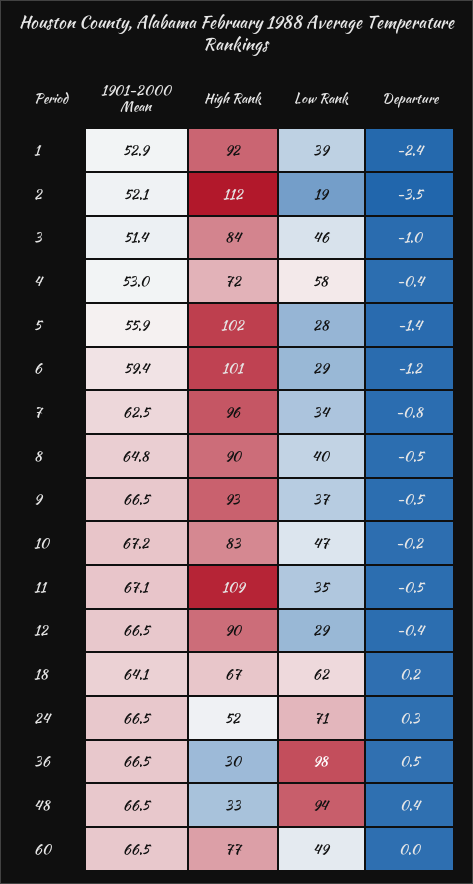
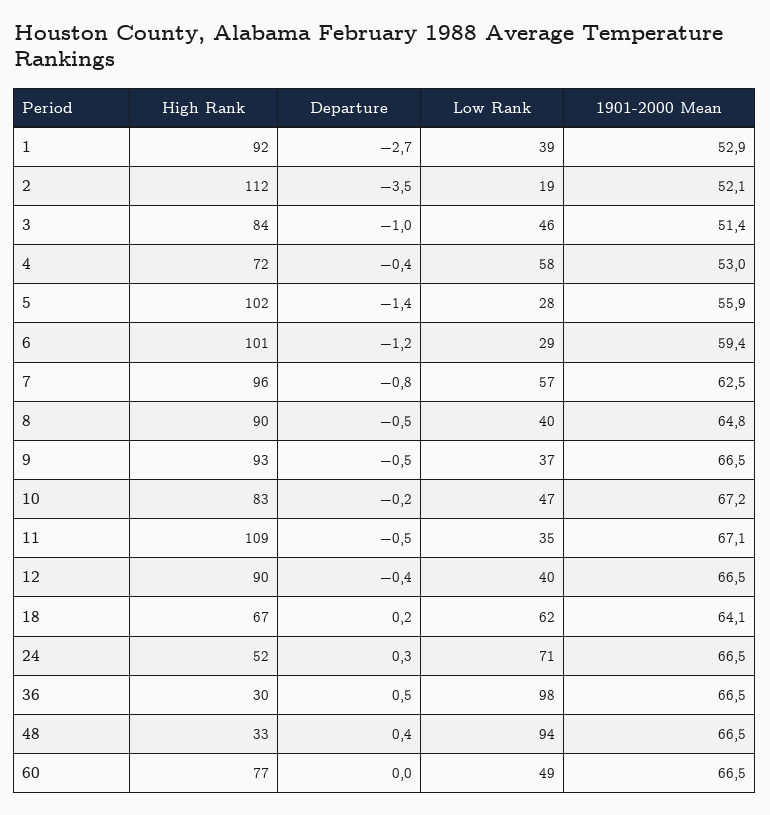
  {
    "1901-2000 Mean": {
      "1": 52.9,
      "2": 52.1,
      "3": 51.4,
      "4": 53,
      "5": 55.9,
      "6": 59.4,
      "7": 62.5,
      "8": 64.8,
      "9": 66.5,
      "10": 67.2,
      "11": 67.1,
      "12": 66.5,
      "18": 64.1,
      "24": 66.5,
      "36": 66.5,
      "48": 66.5,
      "60": 66.5
    },
    "High Rank": {
      "1": 92,
      "2": 112,
      "3": 84,
      "4": 72,
      "5": 102,
      "6": 101,
      "7": 96,
      "8": 90,
      "9": 93,
      "10": 83,
      "11": 109,
      "12": 90,
      "18": 67,
      "24": 52,
      "36": 30,
      "48": 33,
      "60": 77
    },
    "Low Rank": {
      "1": 39,
      "2": 19,
      "3": 46,
      "4": 58,
      "5": 28,
      "6": 29,
-     "7": 34,
+     "7": 57,
      "8": 40,
      "9": 37,
      "10": 47,
      "11": 35,
-     "12": 29,
+     "12": 40,
      "18": 62,
      "24": 71,
      "36": 98,
      "48": 94,
      "60": 49
    },
    "Departure": {
-     "1": -2.4,
+     "1": -2.7,
      "2": -3.5,
      "3": -1,
      "4": -0.4,
      "5": -1.4,
      "6": -1.2,
      "7": -0.8,
      "8": -0.5,
      "9": -0.5,
      "10": -0.2,
      "11": -0.5,
      "12": -0.4,
      "18": 0.2,
      "24": 0.3,
      "36": 0.5,
      "48": 0.4,
      "60": 0
    }
  }

